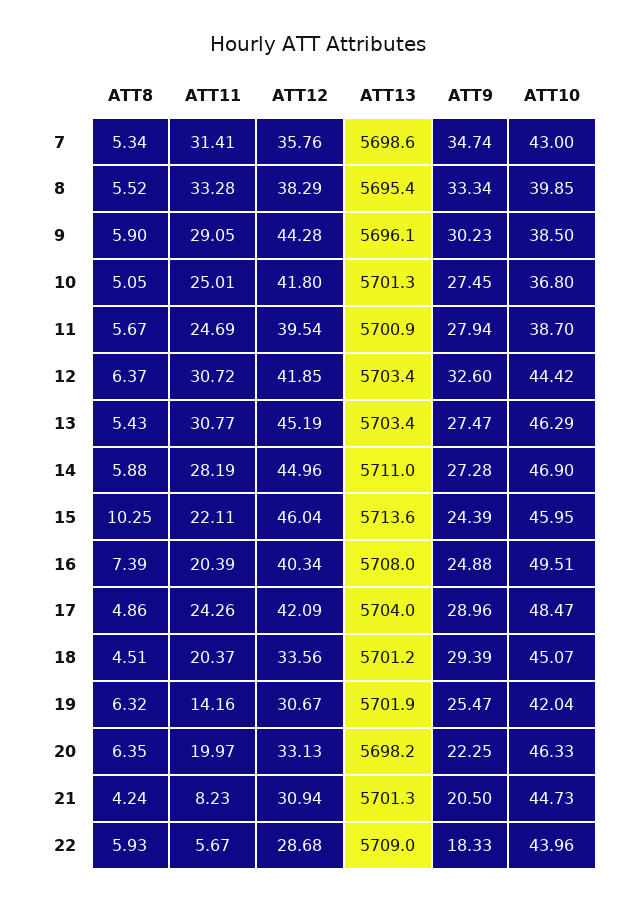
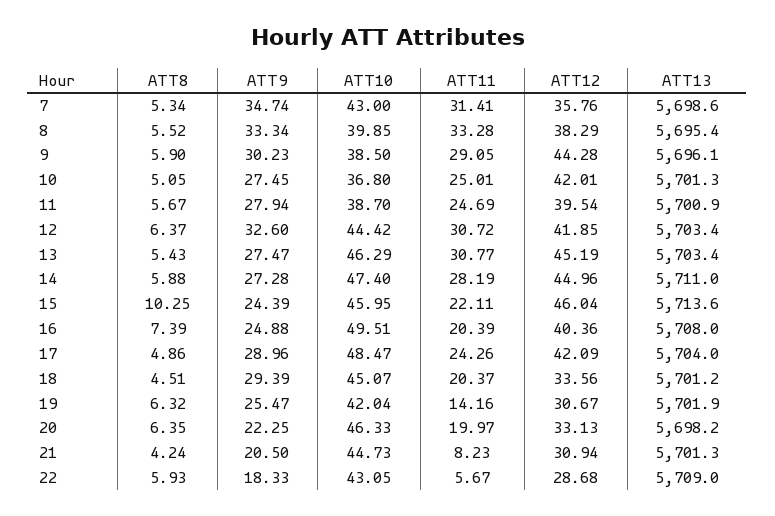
  {
    "ATT8": {
      "7": 5.34,
      "8": 5.52,
      "9": 5.9,
      "10": 5.05,
      "11": 5.67,
      "12": 6.37,
      "13": 5.43,
      "14": 5.88,
      "15": 10.25,
      "16": 7.39,
      "17": 4.86,
      "18": 4.51,
      "19": 6.32,
      "20": 6.35,
      "21": 4.24,
      "22": 5.93
    },
    "ATT11": {
      "7": 31.41,
      "8": 33.28,
      "9": 29.05,
      "10": 25.01,
      "11": 24.69,
      "12": 30.72,
      "13": 30.77,
      "14": 28.19,
      "15": 22.11,
      "16": 20.39,
      "17": 24.26,
      "18": 20.37,
      "19": 14.16,
      "20": 19.97,
      "21": 8.23,
      "22": 5.67
    },
    "ATT12": {
      "7": 35.76,
      "8": 38.29,
      "9": 44.28,
-     "10": 41.8,
+     "10": 42.01,
      "11": 39.54,
      "12": 41.85,
      "13": 45.19,
      "14": 44.96,
      "15": 46.04,
-     "16": 40.34,
+     "16": 40.36,
      "17": 42.09,
      "18": 33.56,
      "19": 30.67,
      "20": 33.13,
      "21": 30.94,
      "22": 28.68
    },
    "ATT13": {
      "7": 5698.6,
      "8": 5695.4,
      "9": 5696.1,
      "10": 5701.3,
      "11": 5700.9,
      "12": 5703.4,
      "13": 5703.4,
      "14": 5711,
      "15": 5713.6,
      "16": 5708,
      "17": 5704,
      "18": 5701.2,
      "19": 5701.9,
      "20": 5698.2,
      "21": 5701.3,
      "22": 5709
    },
    "ATT9": {
      "7": 34.74,
      "8": 33.34,
      "9": 30.23,
      "10": 27.45,
      "11": 27.94,
      "12": 32.6,
      "13": 27.47,
      "14": 27.28,
      "15": 24.39,
      "16": 24.88,
      "17": 28.96,
      "18": 29.39,
      "19": 25.47,
      "20": 22.25,
      "21": 20.5,
      "22": 18.33
    },
    "ATT10": {
      "7": 43,
      "8": 39.85,
      "9": 38.5,
      "10": 36.8,
      "11": 38.7,
      "12": 44.42,
      "13": 46.29,
-     "14": 46.9,
+     "14": 47.4,
      "15": 45.95,
      "16": 49.51,
      "17": 48.47,
      "18": 45.07,
      "19": 42.04,
      "20": 46.33,
      "21": 44.73,
-     "22": 43.96
+     "22": 43.05
    }
  }

